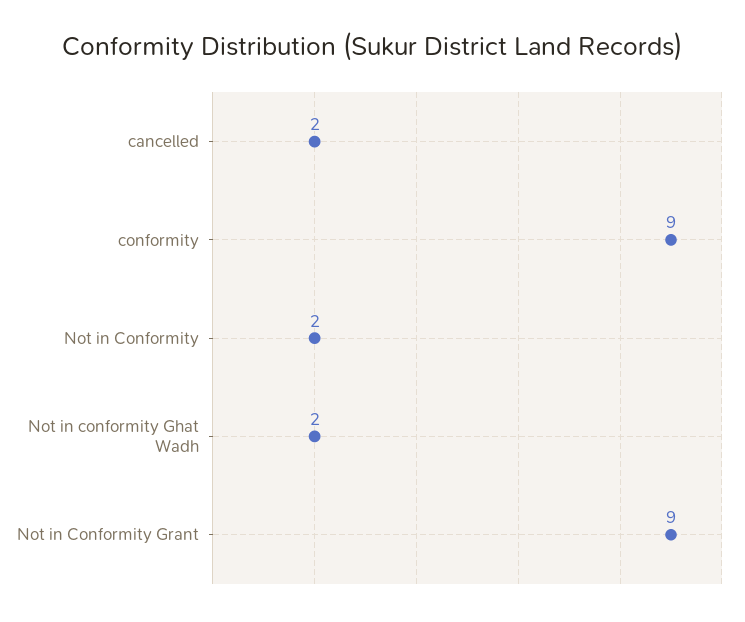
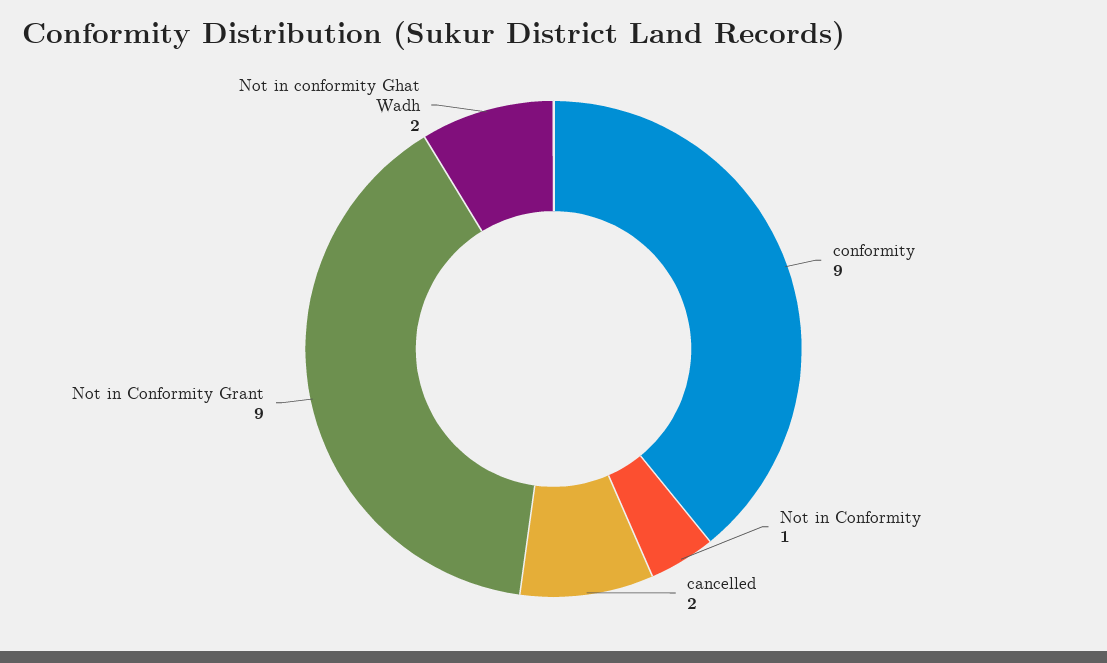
  {
    "cancelled": 2,
    "conformity": 9,
-   "Not in Conformity": 2,
+   "Not in Conformity": 1,
    "Not in conformity Ghat Wadh": 2,
    "Not in Conformity Grant": 9
  }

